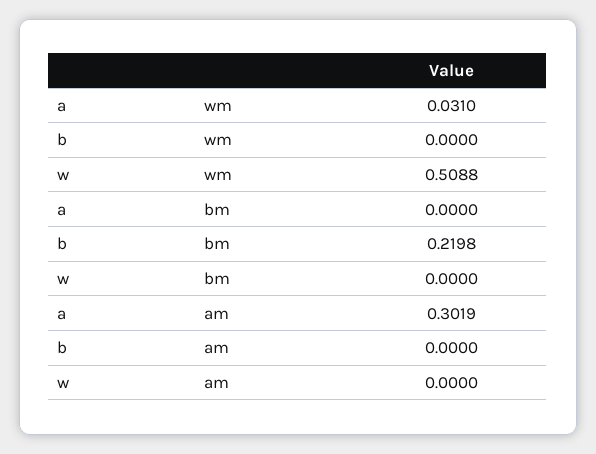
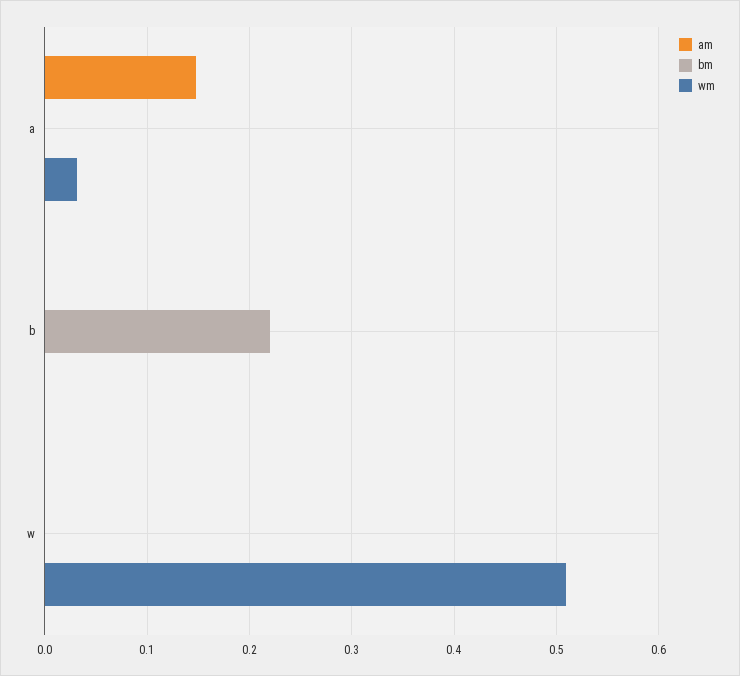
  {
    "wm": {
      "a": 0.031,
      "b": 0,
      "w": 0.5088
    },
    "bm": {
      "a": 0,
      "b": 0.2198,
      "w": 0
    },
    "am": {
-     "a": 0.3019,
+     "a": 0.15,
      "b": 0,
      "w": 0
    }
  }

